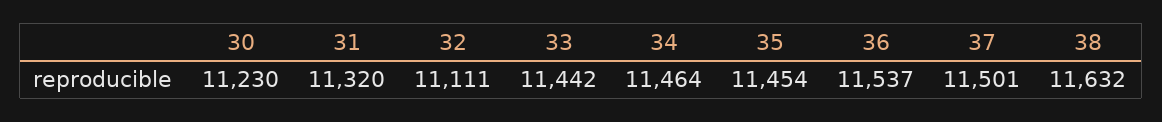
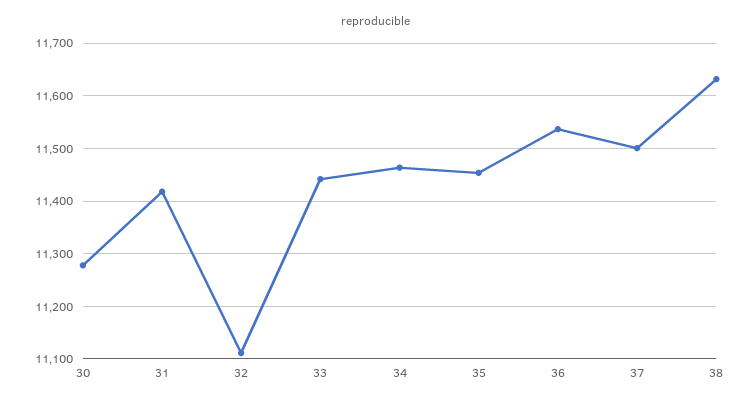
  {
-   "30": 11230,
+   "30": 11280,
-   "31": 11320,
+   "31": 11420,
    "32": 11111,
    "33": 11442,
    "34": 11464,
    "35": 11454,
    "36": 11537,
    "37": 11501,
    "38": 11632
  }

